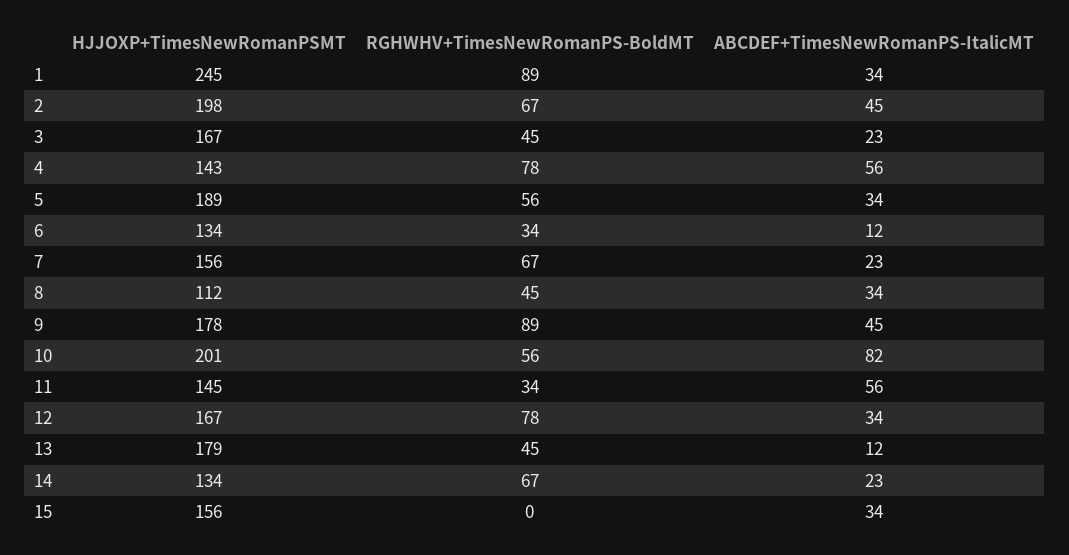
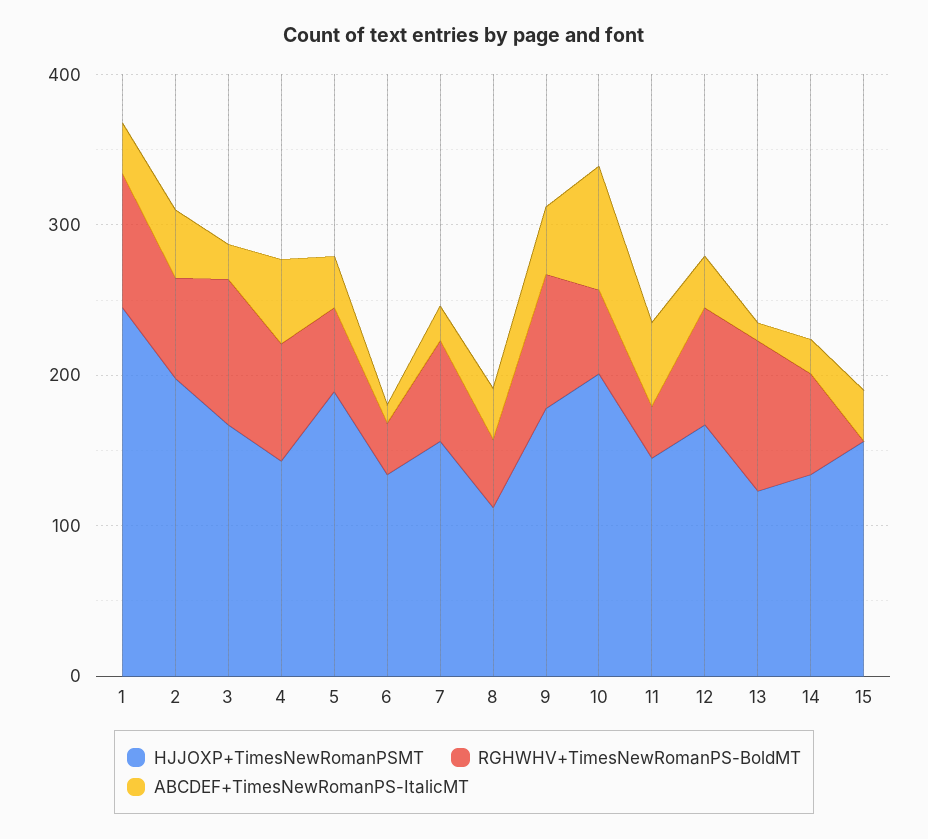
  {
    "HJJOXP+TimesNewRomanPSMT": {
      "1": 245,
      "2": 198,
      "3": 167,
      "4": 143,
      "5": 189,
      "6": 134,
      "7": 156,
      "8": 112,
      "9": 178,
      "10": 201,
      "11": 145,
      "12": 167,
-     "13": 179,
+     "13": 120,
      "14": 134,
      "15": 156
    },
    "RGHWHV+TimesNewRomanPS-BoldMT": {
      "1": 89,
      "2": 67,
-     "3": 45,
+     "3": 100,
      "4": 78,
      "5": 56,
      "6": 34,
      "7": 67,
      "8": 45,
      "9": 89,
      "10": 56,
      "11": 34,
      "12": 78,
-     "13": 45,
+     "13": 100,
      "14": 67,
      "15": 0
    },
    "ABCDEF+TimesNewRomanPS-ItalicMT": {
      "1": 34,
      "2": 45,
      "3": 23,
      "4": 56,
      "5": 34,
      "6": 12,
      "7": 23,
      "8": 34,
      "9": 45,
      "10": 82,
      "11": 56,
      "12": 34,
      "13": 12,
      "14": 23,
      "15": 34
    }
  }

